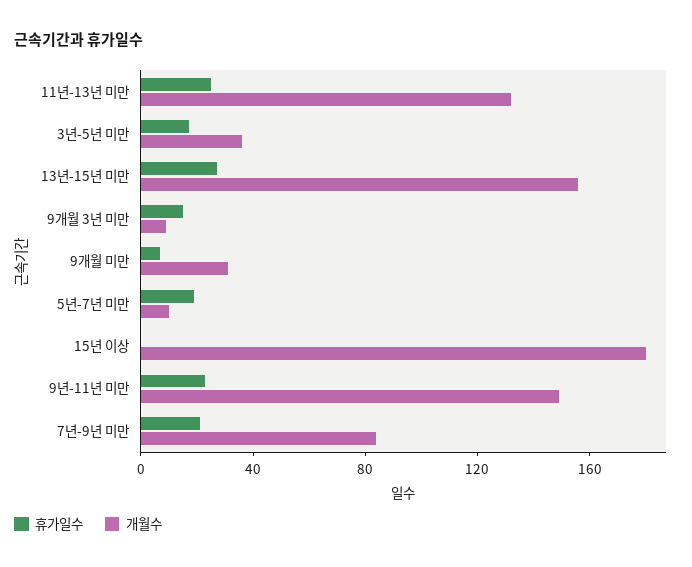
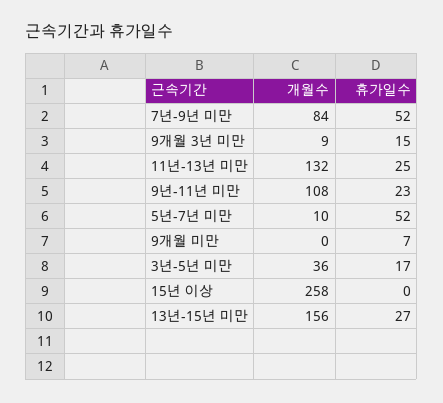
  {
    "휴가일수": {
      "11년-13년 미만": 25,
      "3년-5년 미만": 17,
      "13년-15년 미만": 27,
      "9개월 3년 미만": 15,
      "9개월 미만": 7,
-     "5년-7년 미만": 20,
+     "5년-7년 미만": 52,
      "15년 이상": 0,
      "9년-11년 미만": 23,
-     "7년-9년 미만": 20
+     "7년-9년 미만": 52
    },
    "개월수": {
      "11년-13년 미만": 132,
      "3년-5년 미만": 36,
      "13년-15년 미만": 156,
      "9개월 3년 미만": 9,
-     "9개월 미만": 30,
+     "9개월 미만": 0,
      "5년-7년 미만": 10,
-     "15년 이상": 180,
+     "15년 이상": 258,
-     "9년-11년 미만": 150,
+     "9년-11년 미만": 108,
      "7년-9년 미만": 84
    }
  }

